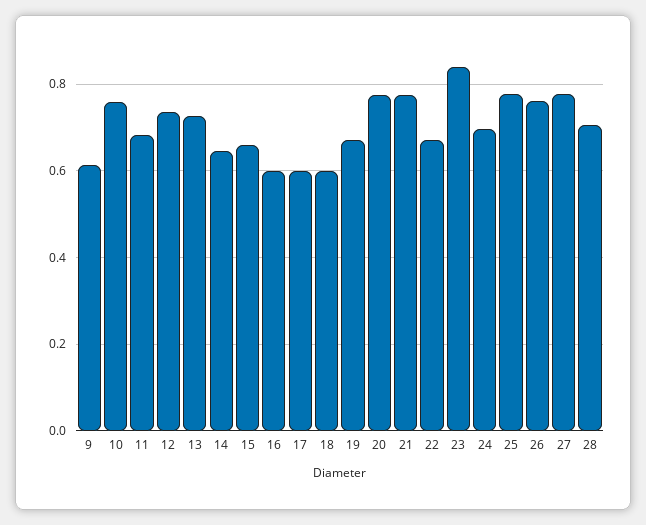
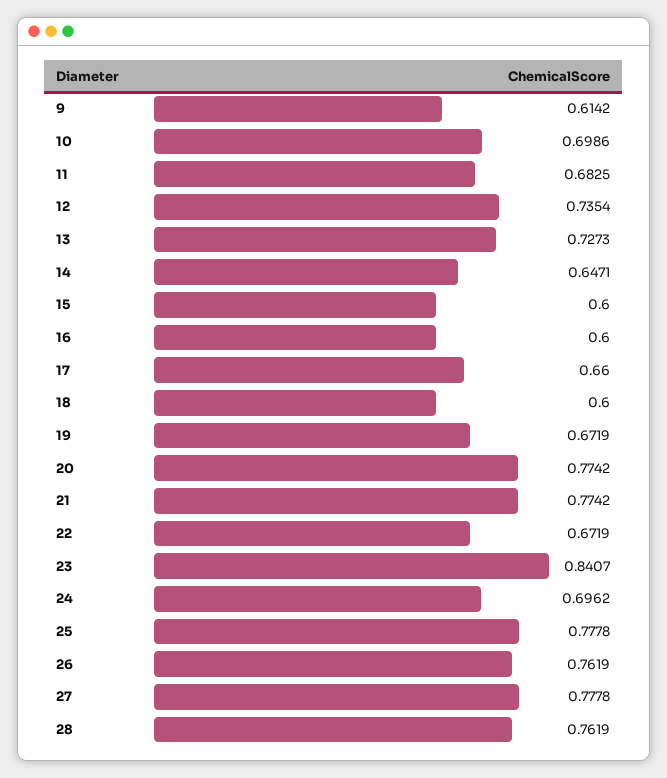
  {
    "9": 0.6142,
-   "10": 0.76,
+   "10": 0.6986,
    "11": 0.6825,
    "12": 0.7354,
    "13": 0.7273,
    "14": 0.6471,
-   "15": 0.66,
+   "15": 0.6,
    "16": 0.6,
-   "17": 0.6,
+   "17": 0.66,
    "18": 0.6,
    "19": 0.6719,
    "20": 0.7742,
    "21": 0.7742,
    "22": 0.6719,
    "23": 0.8407,
    "24": 0.6962,
    "25": 0.7778,
    "26": 0.7619,
    "27": 0.7778,
-   "28": 0.7
+   "28": 0.7619
  }

